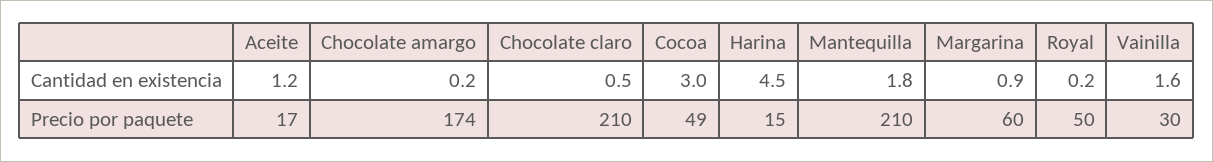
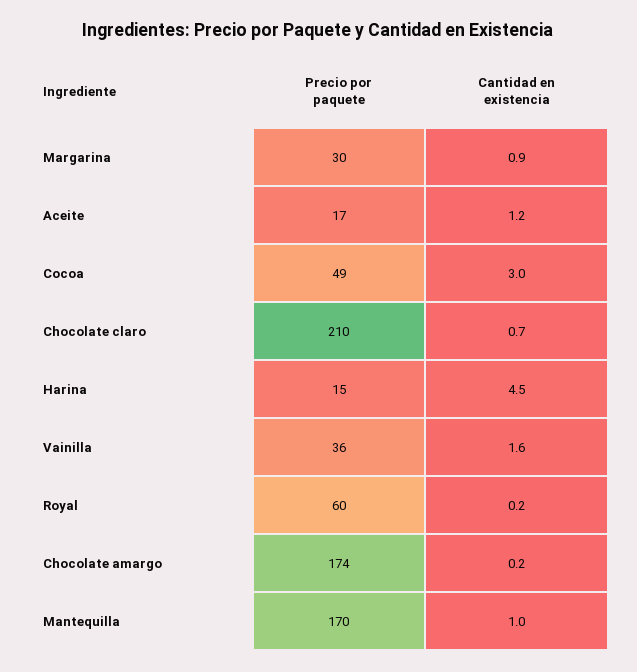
  {
    "Aceite": {
      "Cantidad en existencia": 1.2,
      "Precio por paquete": 17
    },
    "Chocolate amargo": {
      "Cantidad en existencia": 0.2,
      "Precio por paquete": 174
    },
    "Chocolate claro": {
-     "Cantidad en existencia": 0.5,
+     "Cantidad en existencia": 0.7,
      "Precio por paquete": 210
    },
    "Cocoa": {
      "Cantidad en existencia": 3,
      "Precio por paquete": 49
    },
    "Harina": {
      "Cantidad en existencia": 4.5,
      "Precio por paquete": 15
    },
    "Mantequilla": {
-     "Cantidad en existencia": 1.8,
+     "Cantidad en existencia": 1,
-     "Precio por paquete": 210
+     "Precio por paquete": 170
    },
    "Margarina": {
      "Cantidad en existencia": 0.9,
-     "Precio por paquete": 60
+     "Precio por paquete": 30
    },
    "Royal": {
      "Cantidad en existencia": 0.2,
-     "Precio por paquete": 50
+     "Precio por paquete": 60
    },
    "Vainilla": {
      "Cantidad en existencia": 1.6,
-     "Precio por paquete": 30
+     "Precio por paquete": 36
    }
  }

